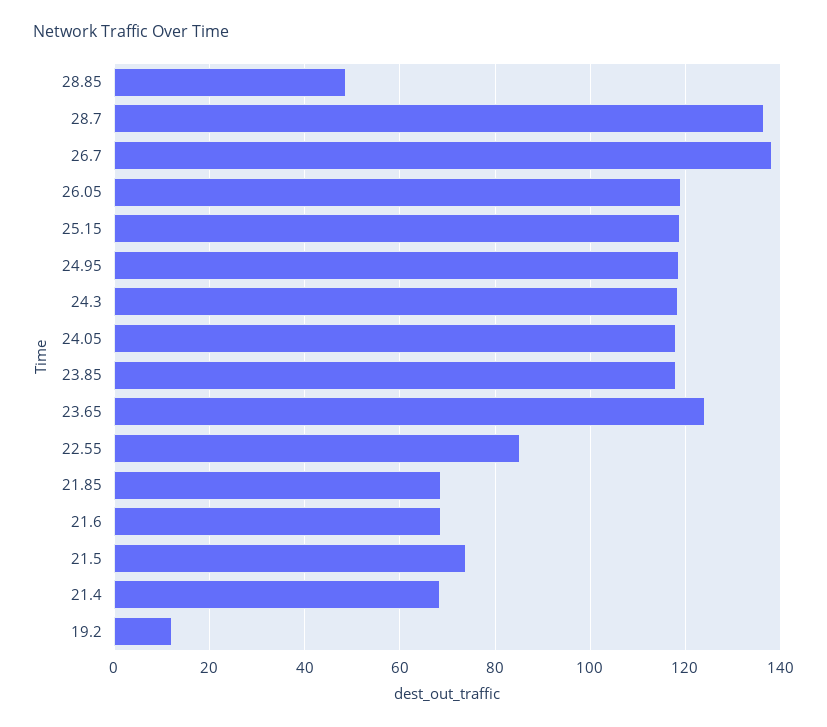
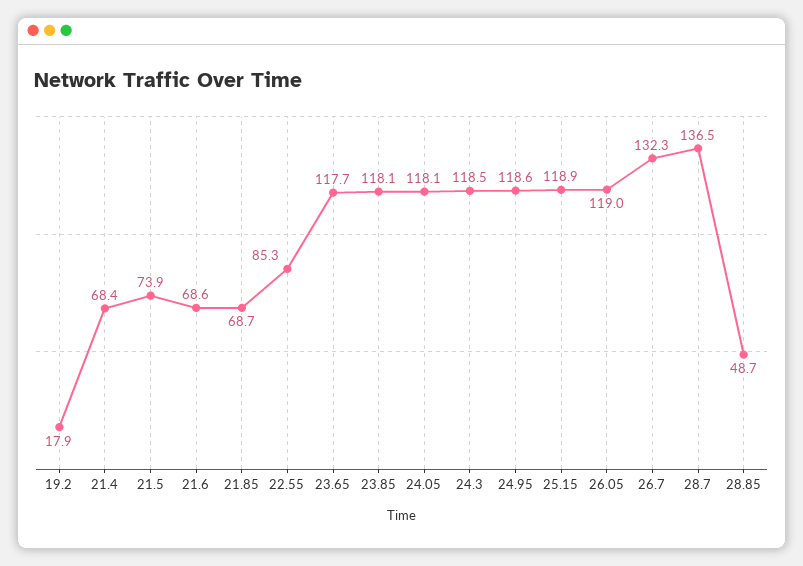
  {
    "28.85": 48.7,
    "28.7": 136.5,
-   "26.7": 138,
+   "26.7": 132.3,
    "26.05": 119,
    "25.15": 118.9,
    "24.95": 118.6,
    "24.3": 118.5,
    "24.05": 118.1,
    "23.85": 118.1,
-   "23.65": 124,
+   "23.65": 117.7,
    "22.55": 85.3,
    "21.85": 68.7,
    "21.6": 68.6,
    "21.5": 73.9,
    "21.4": 68.4,
-   "19.2": 12
+   "19.2": 17.9
  }

